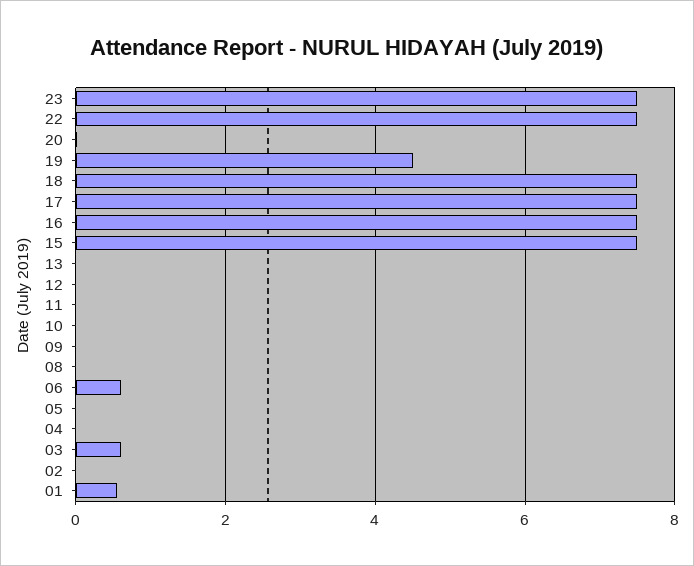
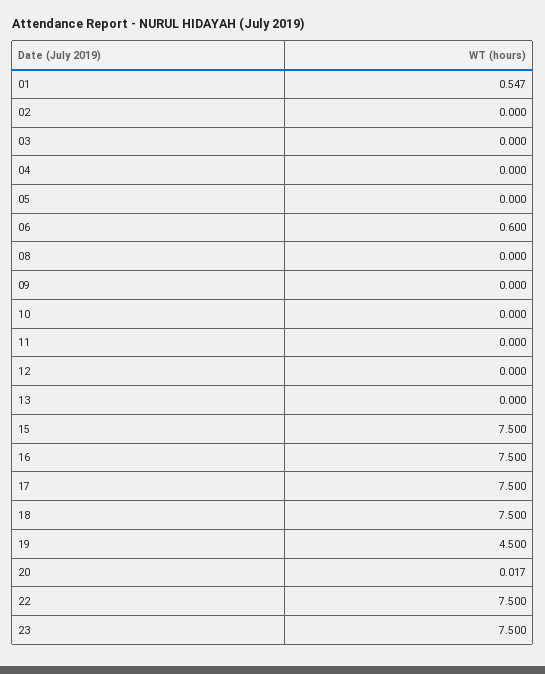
  {
    "23": 7.5,
    "22": 7.5,
    "20": 0.017,
    "19": 4.5,
    "18": 7.5,
    "17": 7.5,
    "16": 7.5,
    "15": 7.5,
    "13": 0,
    "12": 0,
    "11": 0,
    "10": 0,
    "09": 0,
    "08": 0,
    "06": 0.6,
    "05": 0,
    "04": 0,
-   "03": 0.6,
+   "03": 0,
    "02": 0,
    "01": 0.547
  }

